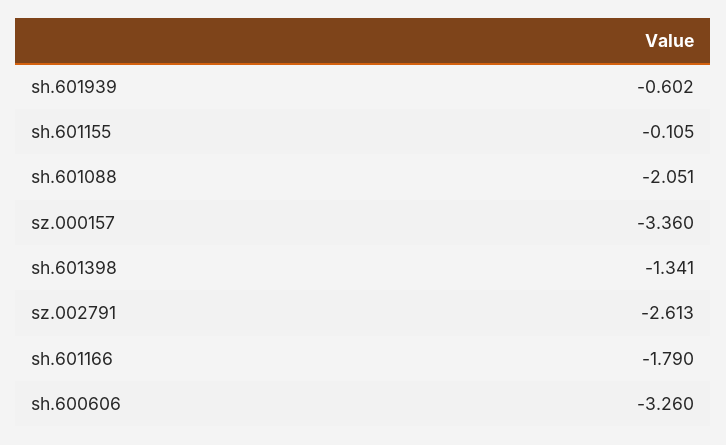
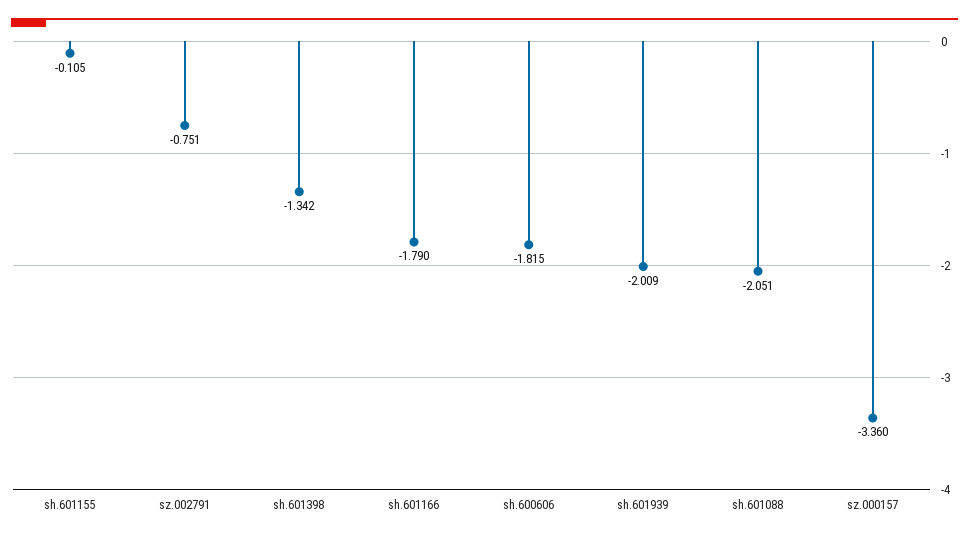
  {
-   "sh.601939": -0.602,
+   "sh.601939": -2.009,
    "sh.601155": -0.105,
    "sh.601088": -2.051,
    "sz.000157": -3.36,
-   "sh.601398": -1.341,
+   "sh.601398": -1.342,
-   "sz.002791": -2.613,
+   "sz.002791": -0.751,
    "sh.601166": -1.79,
-   "sh.600606": -3.26
+   "sh.600606": -1.815
  }

